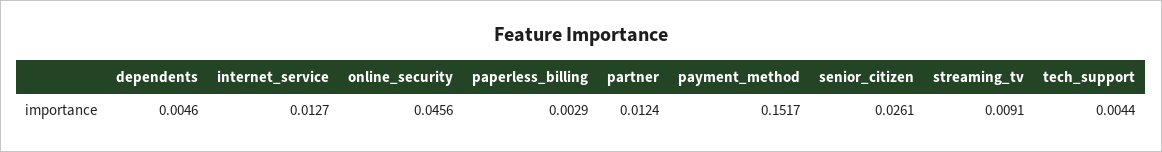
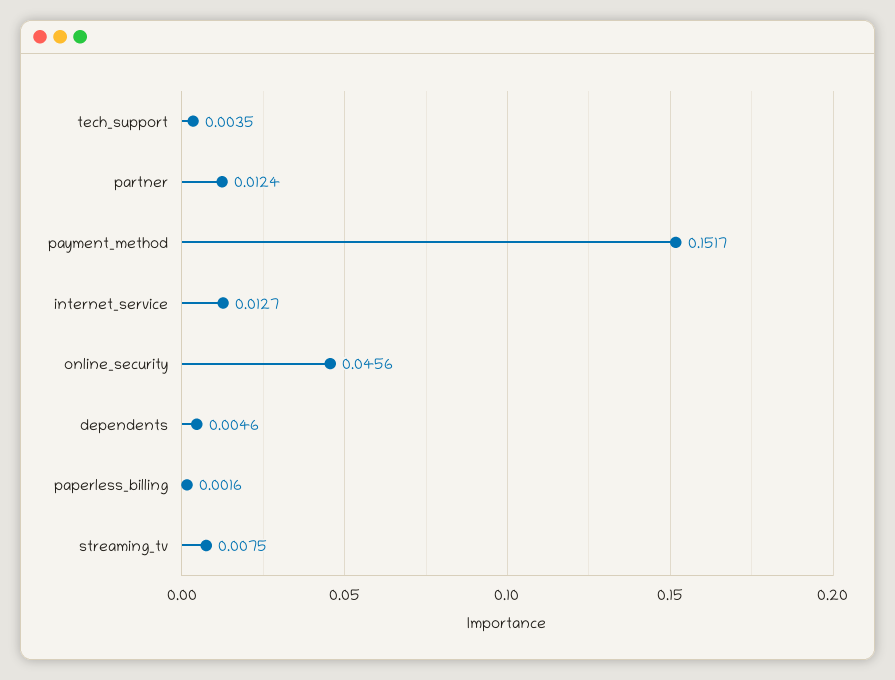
  {
    "dependents": 0.0046,
    "internet_service": 0.0127,
    "online_security": 0.0456,
-   "paperless_billing": 0.0029,
+   "paperless_billing": 0.0016,
    "partner": 0.0124,
    "payment_method": 0.1517,
-   "senior_citizen": 0.0261,
-   "streaming_tv": 0.0091,
+   "streaming_tv": 0.0075,
-   "tech_support": 0.0044
+   "tech_support": 0.0035
  }

